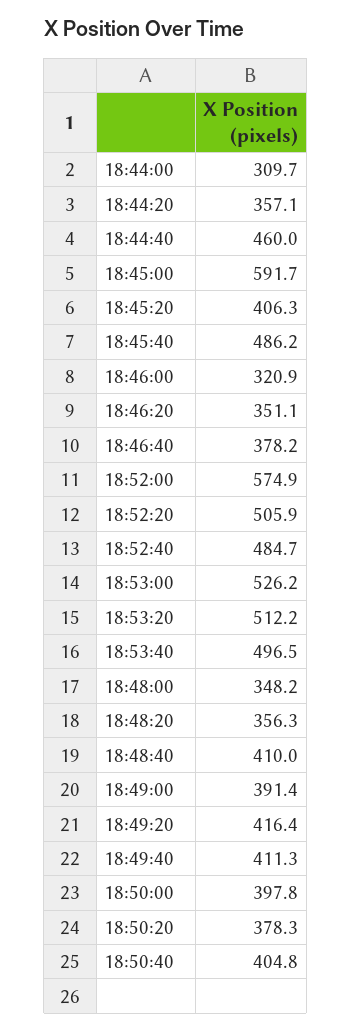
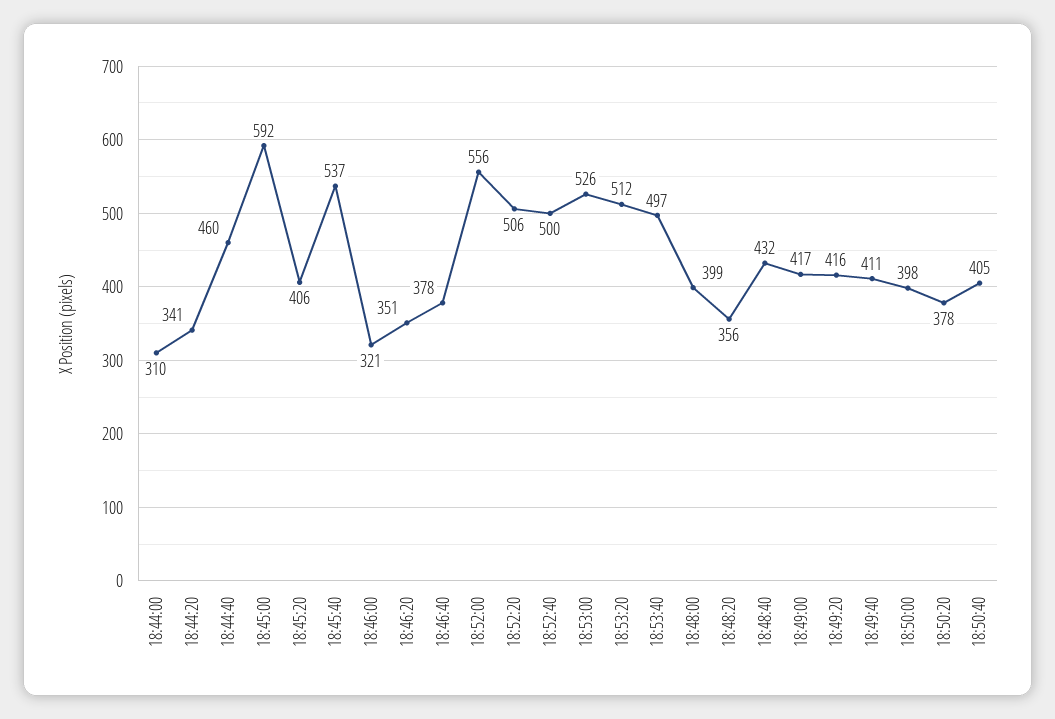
  {
    "18:44:00": 309.7,
-   "18:44:20": 357.1,
+   "18:44:20": 341,
    "18:44:40": 460,
    "18:45:00": 591.7,
    "18:45:20": 406.3,
-   "18:45:40": 486.2,
+   "18:45:40": 537,
    "18:46:00": 320.9,
    "18:46:20": 351.1,
    "18:46:40": 378.2,
-   "18:52:00": 574.9,
+   "18:52:00": 556,
    "18:52:20": 505.9,
-   "18:52:40": 484.7,
+   "18:52:40": 500,
    "18:53:00": 526.2,
    "18:53:20": 512.2,
    "18:53:40": 496.5,
-   "18:48:00": 348.2,
+   "18:48:00": 399,
    "18:48:20": 356.3,
-   "18:48:40": 410,
+   "18:48:40": 432,
-   "18:49:00": 391.4,
+   "18:49:00": 417,
    "18:49:20": 416.4,
    "18:49:40": 411.3,
    "18:50:00": 397.8,
    "18:50:20": 378.3,
    "18:50:40": 404.8
  }

